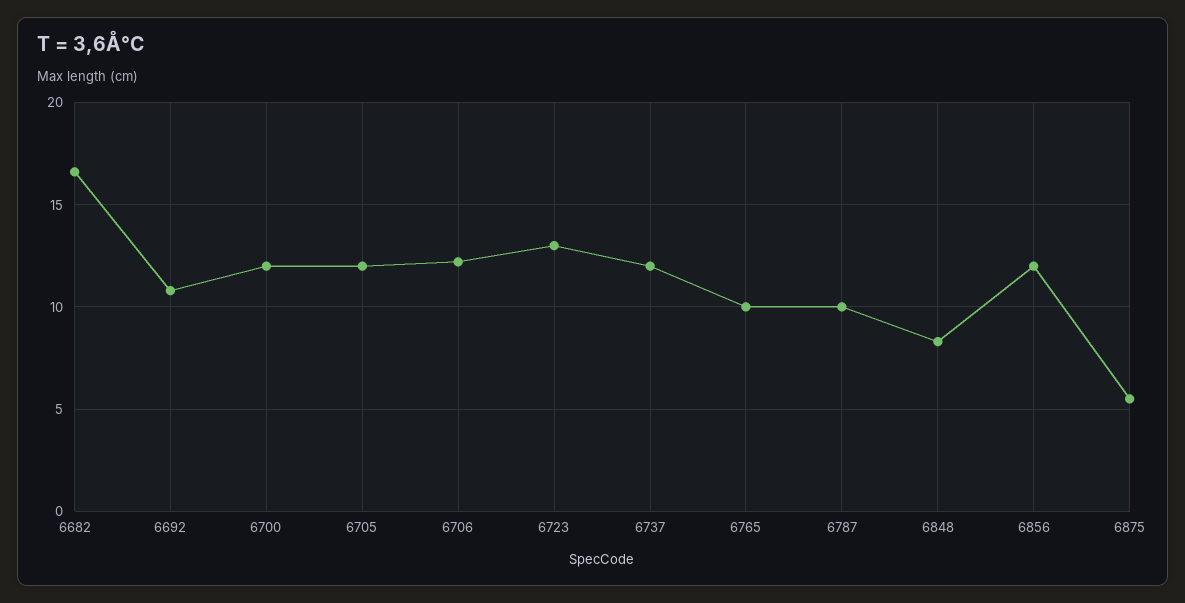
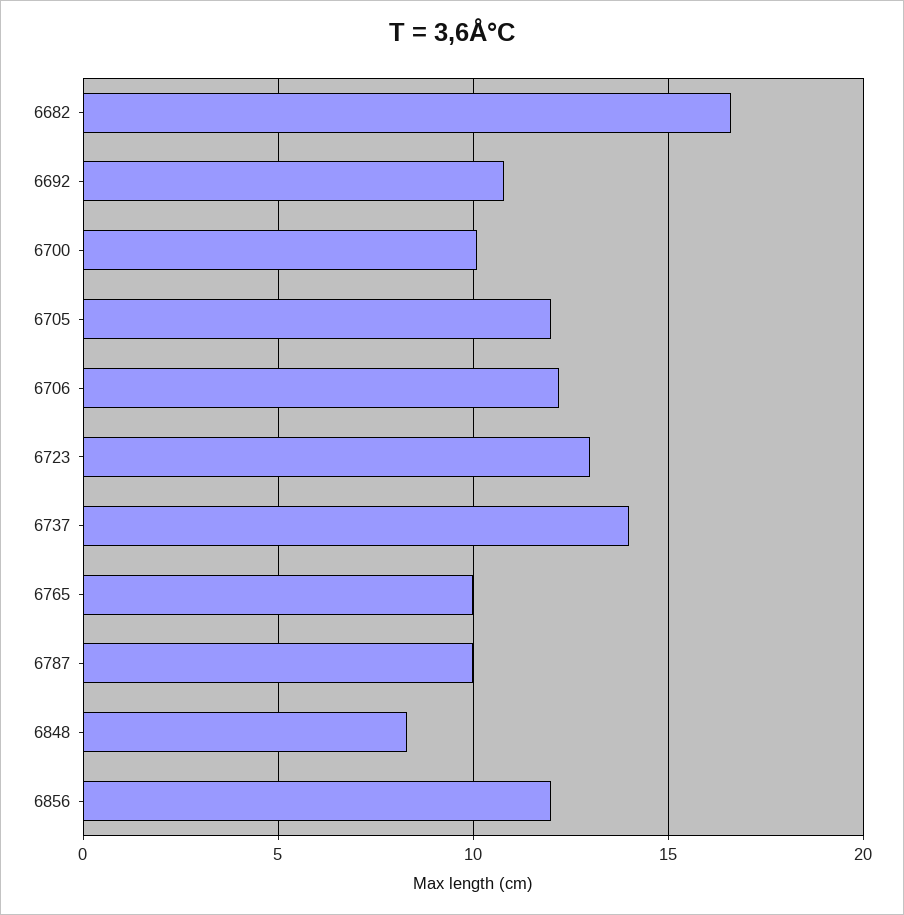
  {
    "6682": 16.5,
    "6692": 11,
-   "6700": 12,
+   "6700": 10,
    "6705": 12,
    "6706": 12,
    "6723": 13,
-   "6737": 12,
+   "6737": 14,
    "6765": 10,
    "6787": 10,
    "6848": 8.5,
-   "6856": 12,
+   "6856": 12
-   "6875": 5.5
  }

